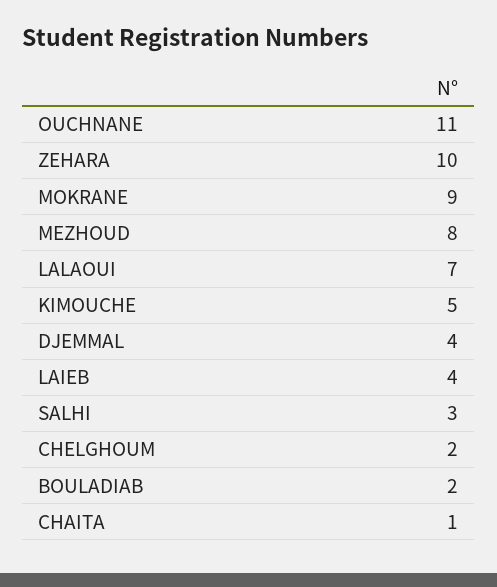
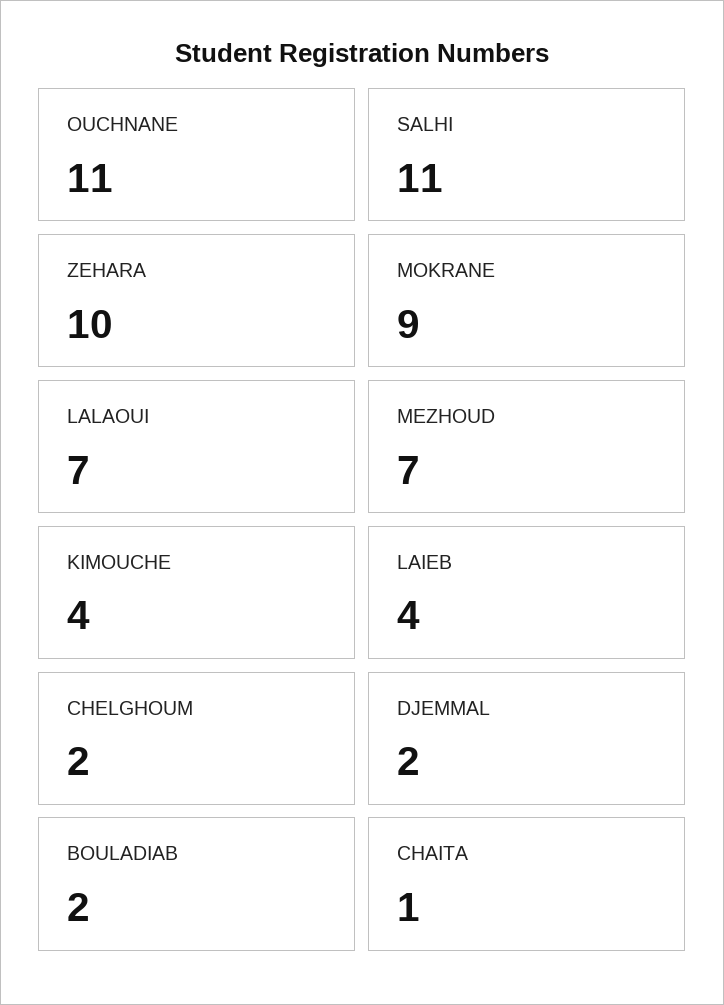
  {
    "OUCHNANE": 11,
    "ZEHARA": 10,
    "MOKRANE": 9,
-   "MEZHOUD": 8,
+   "MEZHOUD": 7,
    "LALAOUI": 7,
-   "KIMOUCHE": 5,
+   "KIMOUCHE": 4,
-   "DJEMMAL": 4,
+   "DJEMMAL": 2,
    "LAIEB": 4,
-   "SALHI": 3,
+   "SALHI": 11,
    "CHELGHOUM": 2,
    "BOULADIAB": 2,
    "CHAITA": 1
  }

